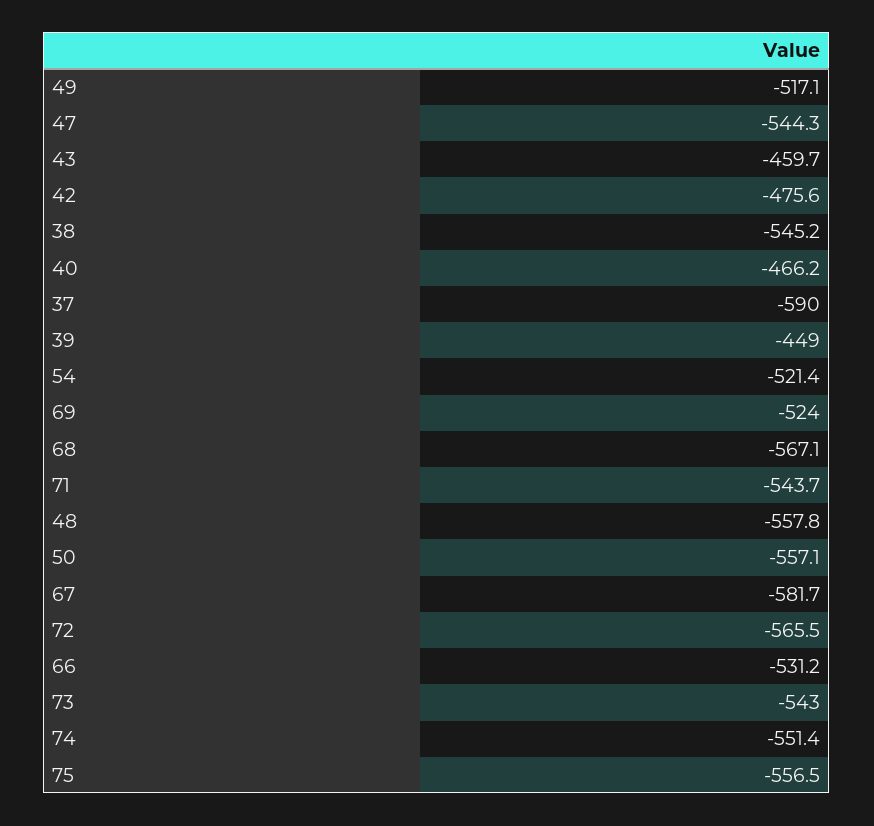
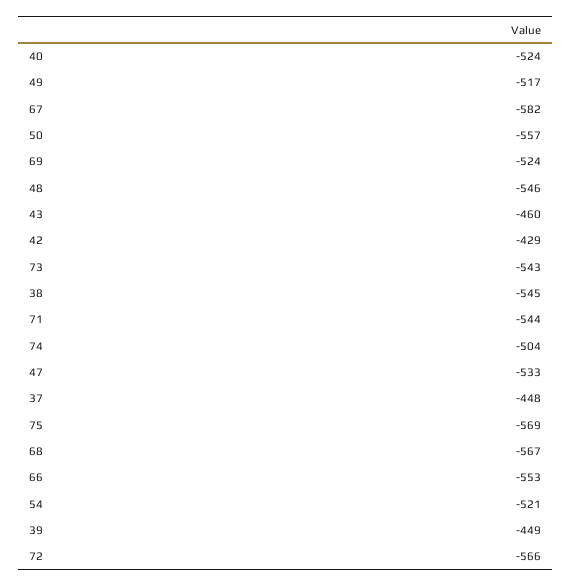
  {
    "49": -517.1,
-   "47": -544.3,
+   "47": -533,
    "43": -459.7,
-   "42": -475.6,
+   "42": -429,
    "38": -545.2,
-   "40": -466.2,
+   "40": -524,
-   "37": -590,
+   "37": -448,
    "39": -449,
    "54": -521.4,
    "69": -524,
    "68": -567.1,
    "71": -543.7,
-   "48": -557.8,
+   "48": -546,
    "50": -557.1,
    "67": -581.7,
    "72": -565.5,
-   "66": -531.2,
+   "66": -553,
    "73": -543,
-   "74": -551.4,
+   "74": -504,
-   "75": -556.5
+   "75": -569
  }

